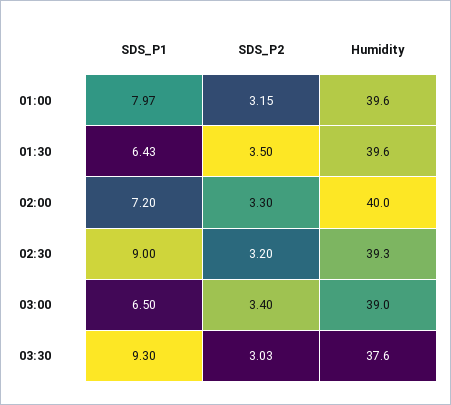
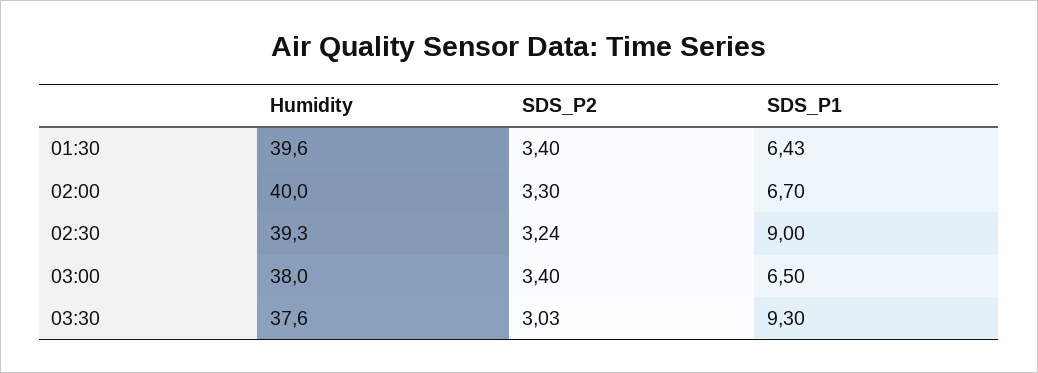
  {
    "SDS_P1": {
-     "01:00": 7.97,
      "01:30": 6.43,
-     "02:00": 7.2,
+     "02:00": 6.7,
      "02:30": 9,
      "03:00": 6.5,
      "03:30": 9.3
    },
    "SDS_P2": {
-     "01:00": 3.15,
-     "01:30": 3.5,
+     "01:30": 3.4,
      "02:00": 3.3,
-     "02:30": 3.2,
+     "02:30": 3.24,
      "03:00": 3.4,
      "03:30": 3.03
    },
    "Humidity": {
-     "01:00": 39.6,
      "01:30": 39.6,
      "02:00": 40,
      "02:30": 39.3,
-     "03:00": 39,
+     "03:00": 38,
      "03:30": 37.6
    }
  }

